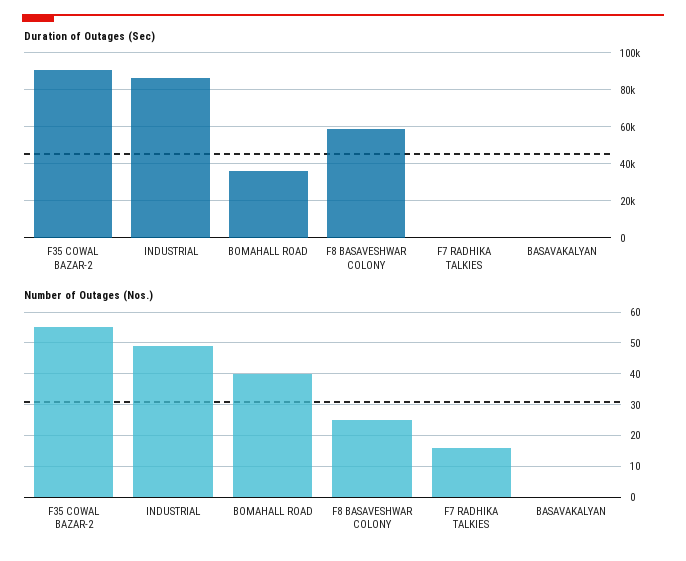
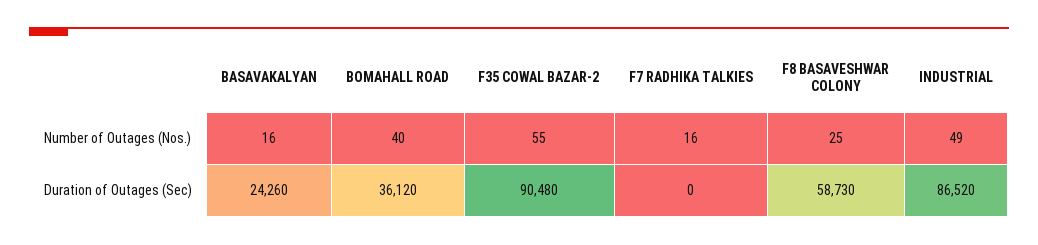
  {
    "Duration of Outages (Sec)": {
      "F35 COWAL BAZAR-2": 90480,
      "INDUSTRIAL": 86520,
      "BOMAHALL ROAD": 36120,
      "F8 BASAVESHWAR COLONY": 58730,
      "F7 RADHIKA TALKIES": 0,
-     "BASAVAKALYAN": 0
+     "BASAVAKALYAN": 24260
    },
    "Number of Outages (Nos.)": {
      "F35 COWAL BAZAR-2": 55,
      "INDUSTRIAL": 49,
      "BOMAHALL ROAD": 40,
      "F8 BASAVESHWAR COLONY": 25,
      "F7 RADHIKA TALKIES": 16,
-     "BASAVAKALYAN": 0
+     "BASAVAKALYAN": 16
    }
  }

